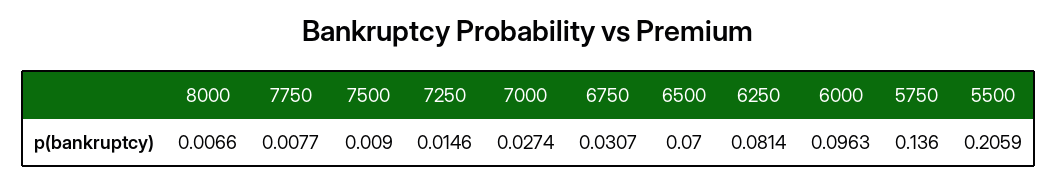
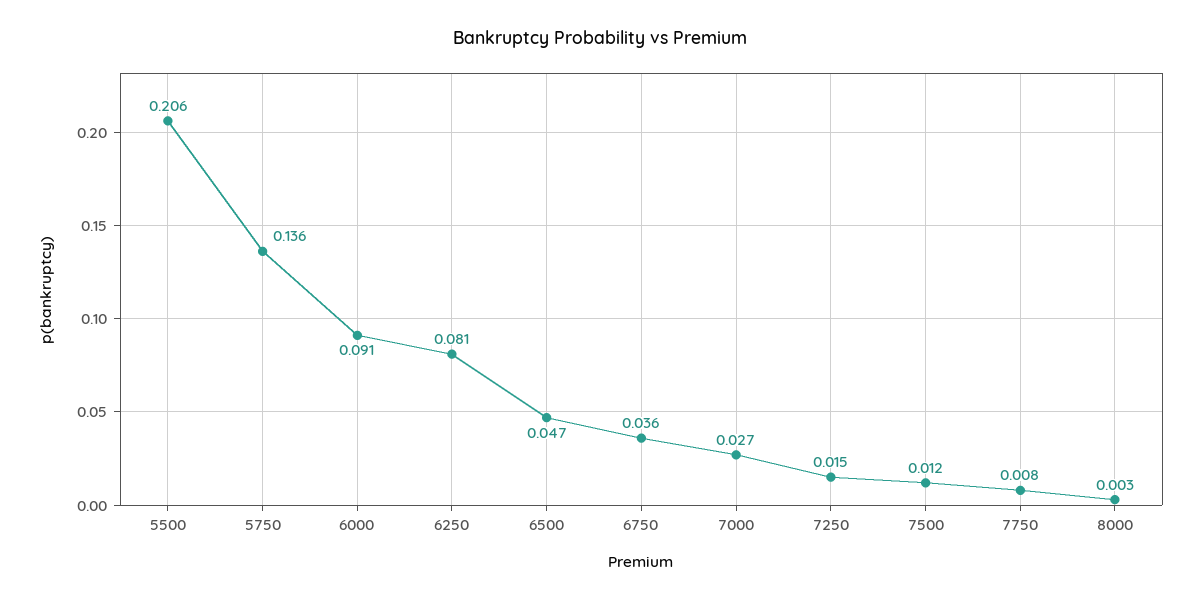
  {
-   "8000": 0.0066,
+   "8000": 0.003,
    "7750": 0.0077,
-   "7500": 0.009,
+   "7500": 0.012,
    "7250": 0.0146,
    "7000": 0.0274,
-   "6750": 0.0307,
+   "6750": 0.036,
-   "6500": 0.07,
+   "6500": 0.047,
    "6250": 0.0814,
-   "6000": 0.0963,
+   "6000": 0.091,
    "5750": 0.136,
    "5500": 0.2059
  }

